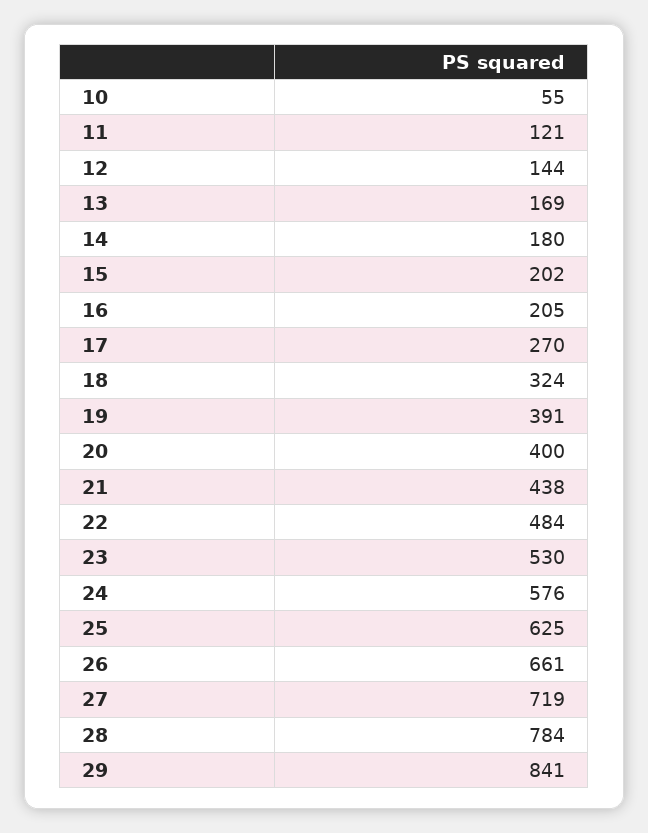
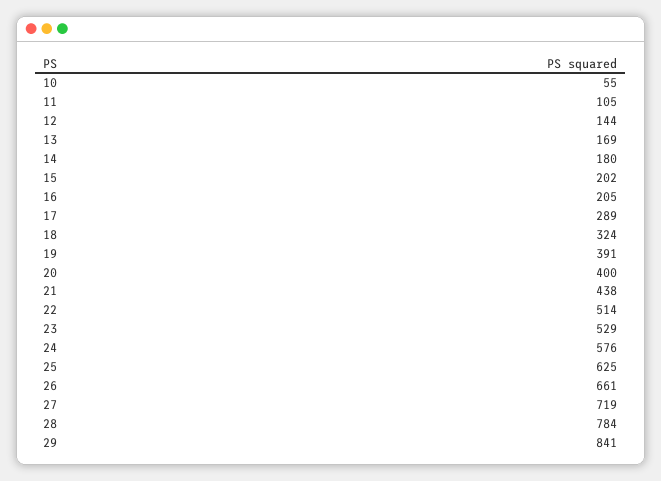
  {
    "10": 55,
-   "11": 121,
+   "11": 105,
    "12": 144,
    "13": 169,
    "14": 180,
    "15": 202,
    "16": 205,
-   "17": 270,
+   "17": 289,
    "18": 324,
    "19": 391,
    "20": 400,
    "21": 438,
-   "22": 484,
+   "22": 514,
-   "23": 530,
+   "23": 529,
    "24": 576,
    "25": 625,
    "26": 661,
    "27": 719,
    "28": 784,
    "29": 841
  }

